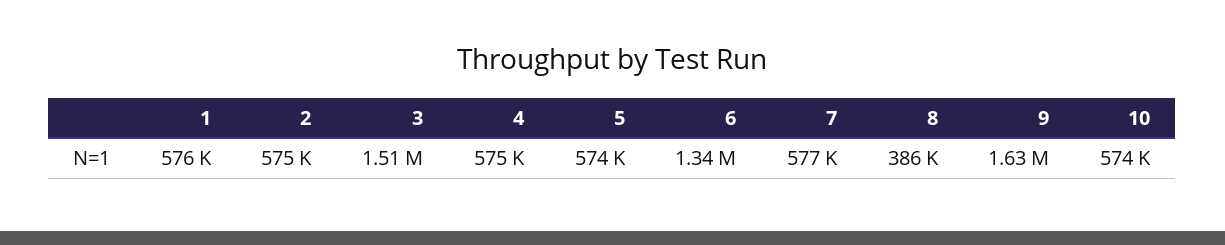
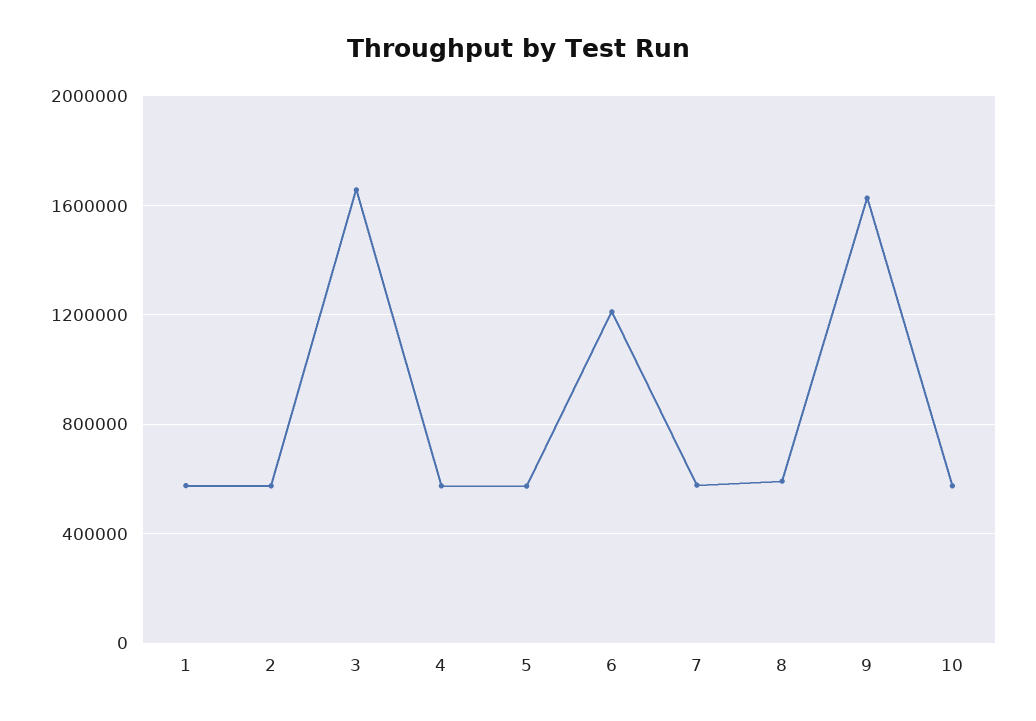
  {
    "1": 576000,
    "2": 575000,
-   "3": 1510000,
+   "3": 1650000,
    "4": 575000,
    "5": 574000,
-   "6": 1340000,
+   "6": 1200000,
    "7": 577000,
-   "8": 386000,
+   "8": 600000,
    "9": 1630000,
    "10": 574000
  }

